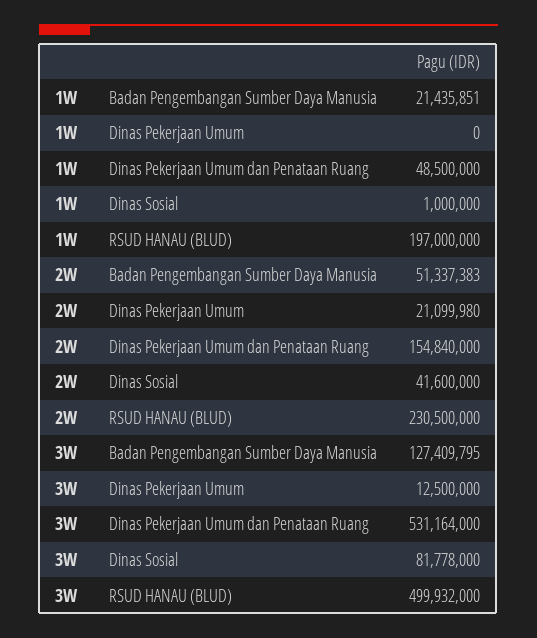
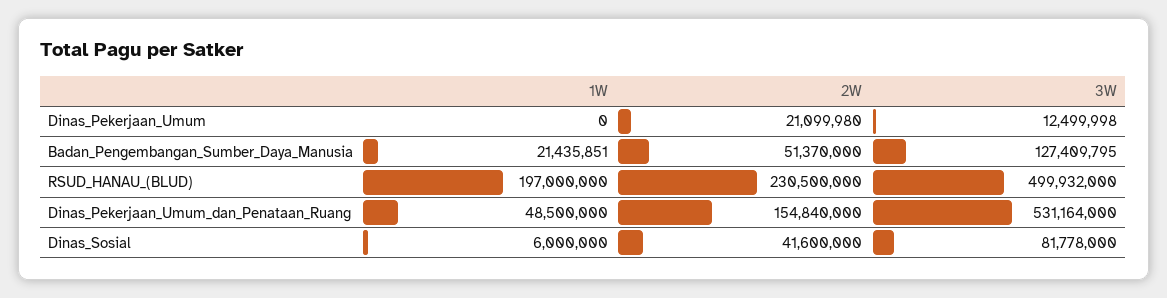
  {
    "1W": {
      "Badan Pengembangan Sumber Daya Manusia": 21435851,
      "Dinas Pekerjaan Umum": 0,
      "Dinas Pekerjaan Umum dan Penataan Ruang": 48500000,
-     "Dinas Sosial": 1000000,
+     "Dinas Sosial": 6000000,
      "RSUD HANAU (BLUD)": 197000000
    },
    "2W": {
-     "Badan Pengembangan Sumber Daya Manusia": 51337383,
+     "Badan Pengembangan Sumber Daya Manusia": 51370000,
      "Dinas Pekerjaan Umum": 21099980,
      "Dinas Pekerjaan Umum dan Penataan Ruang": 154840000,
      "Dinas Sosial": 41600000,
      "RSUD HANAU (BLUD)": 230500000
    },
    "3W": {
      "Badan Pengembangan Sumber Daya Manusia": 127409795,
-     "Dinas Pekerjaan Umum": 12500000,
+     "Dinas Pekerjaan Umum": 12499998,
      "Dinas Pekerjaan Umum dan Penataan Ruang": 531164000,
      "Dinas Sosial": 81778000,
      "RSUD HANAU (BLUD)": 499932000
    }
  }

